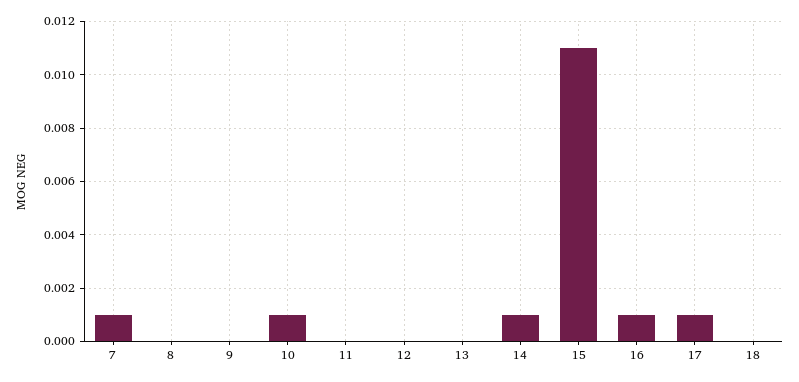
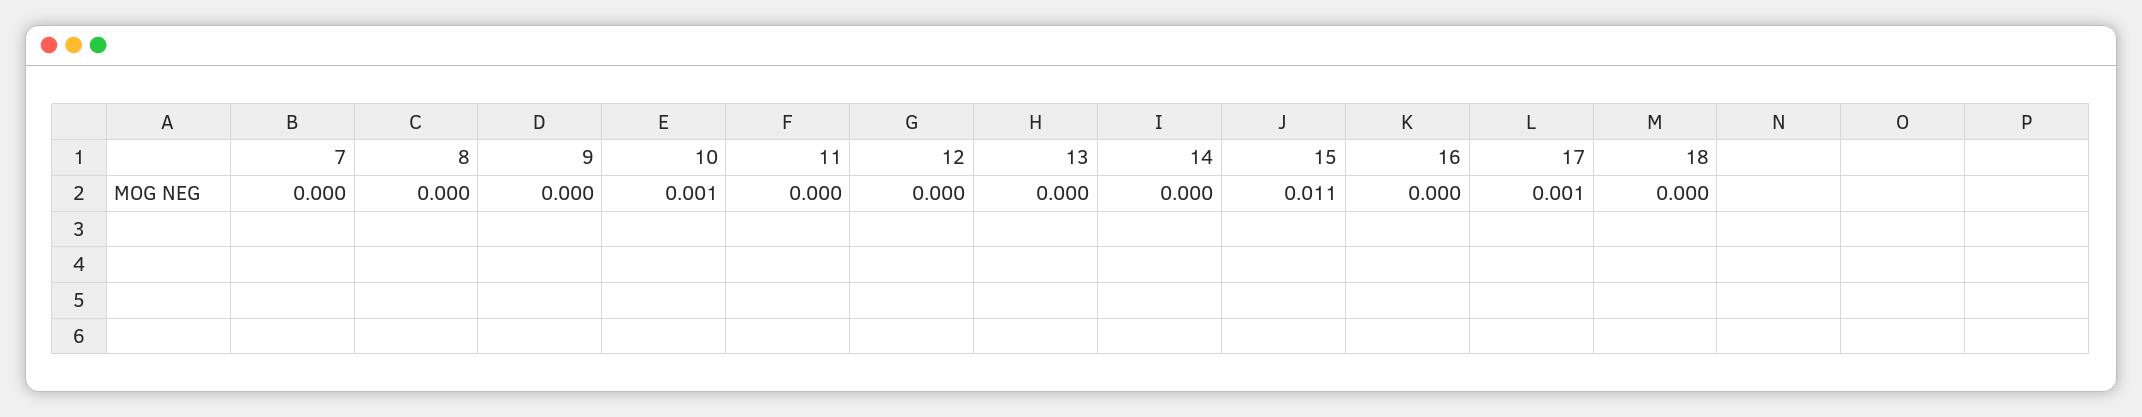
  {
-   "7": 0.001,
+   "7": 0,
    "8": 0,
    "9": 0,
    "10": 0.001,
    "11": 0,
    "12": 0,
    "13": 0,
-   "14": 0.001,
+   "14": 0,
    "15": 0.011,
-   "16": 0.001,
+   "16": 0,
    "17": 0.001,
    "18": 0
  }

